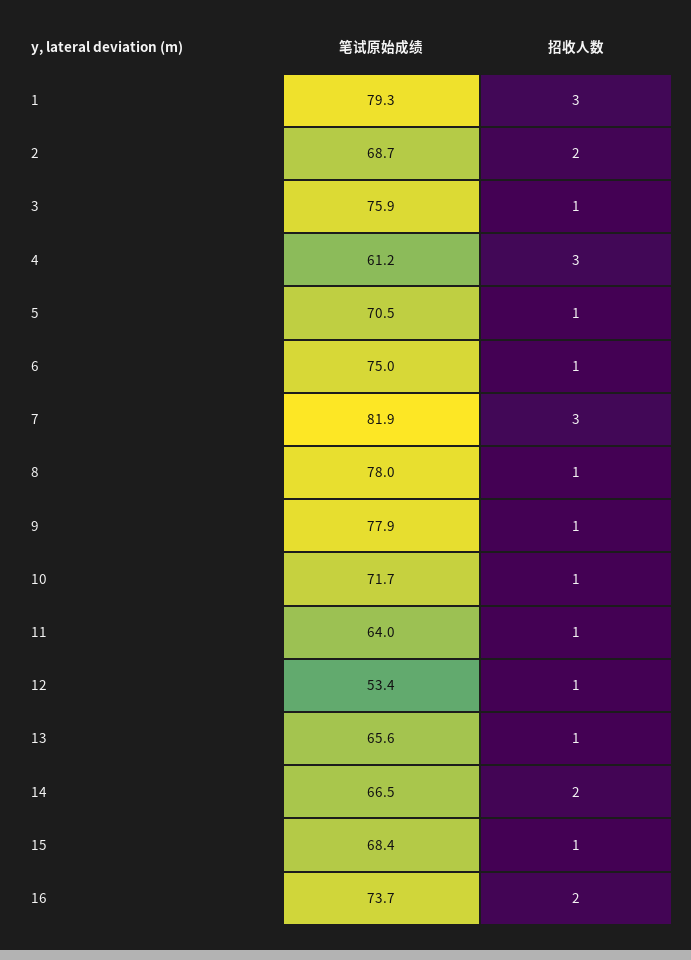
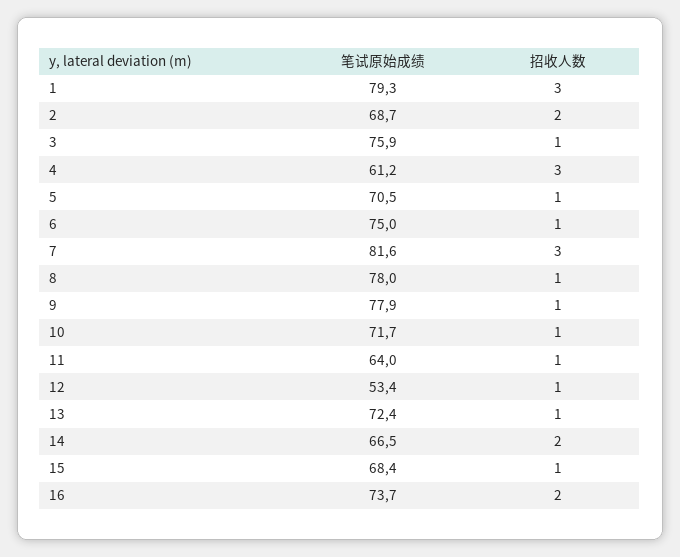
  {
    "笔试原始成绩": {
      "1": 79.3,
      "2": 68.7,
      "3": 75.9,
      "4": 61.2,
      "5": 70.5,
      "6": 75,
-     "7": 81.9,
+     "7": 81.6,
      "8": 78,
      "9": 77.9,
      "10": 71.7,
      "11": 64,
      "12": 53.4,
-     "13": 65.6,
+     "13": 72.4,
      "14": 66.5,
      "15": 68.4,
      "16": 73.7
    },
    "招收人数": {
      "1": 3,
      "2": 2,
      "3": 1,
      "4": 3,
      "5": 1,
      "6": 1,
      "7": 3,
      "8": 1,
      "9": 1,
      "10": 1,
      "11": 1,
      "12": 1,
      "13": 1,
      "14": 2,
      "15": 1,
      "16": 2
    }
  }

